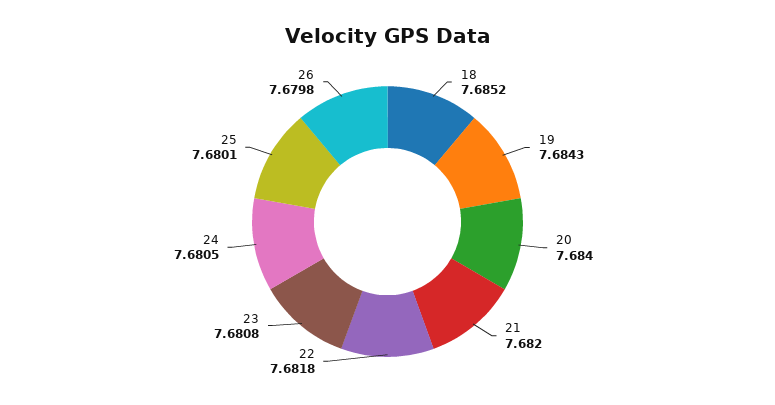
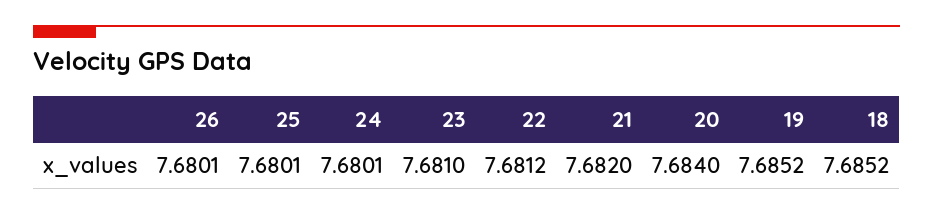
  {
    "18": 7.6852,
-   "19": 7.6843,
+   "19": 7.6852,
    "20": 7.684,
    "21": 7.682,
-   "22": 7.6818,
+   "22": 7.6812,
-   "23": 7.6808,
+   "23": 7.681,
-   "24": 7.6805,
+   "24": 7.6801,
    "25": 7.6801,
-   "26": 7.6798
+   "26": 7.6801
  }

